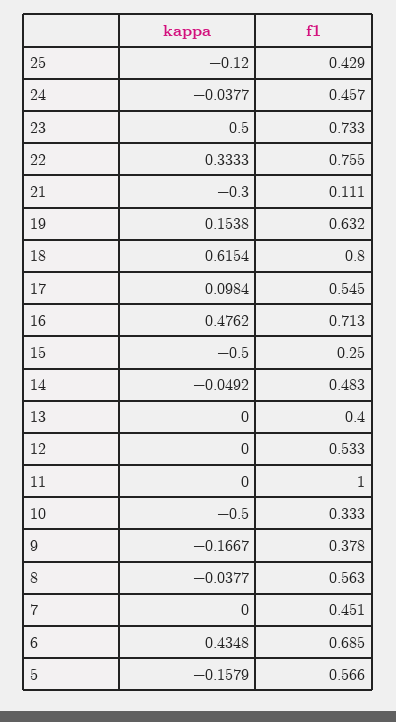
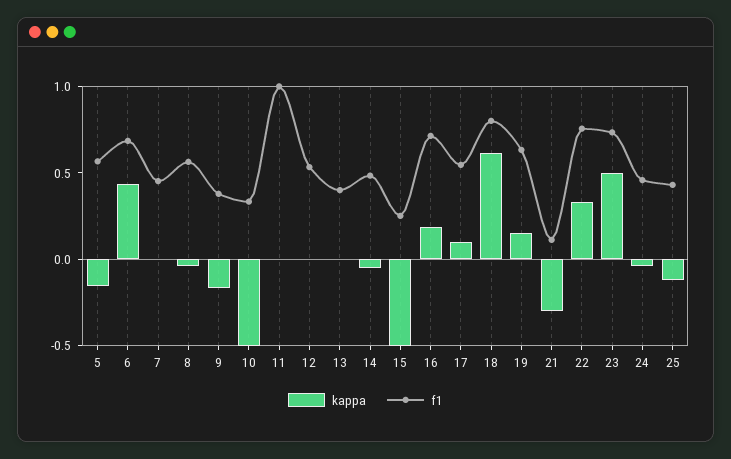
  {
    "kappa": {
      "25": -0.12,
      "24": -0.0377,
      "23": 0.5,
      "22": 0.3333,
      "21": -0.3,
      "19": 0.1538,
      "18": 0.6154,
      "17": 0.0984,
-     "16": 0.4762,
+     "16": 0.2,
      "15": -0.5,
      "14": -0.0492,
      "13": 0,
      "12": 0,
      "11": 0,
      "10": -0.5,
      "9": -0.1667,
      "8": -0.0377,
      "7": 0,
      "6": 0.4348,
      "5": -0.1579
    },
    "f1": {
      "25": 0.429,
      "24": 0.457,
      "23": 0.733,
      "22": 0.755,
      "21": 0.111,
      "19": 0.632,
      "18": 0.8,
      "17": 0.545,
      "16": 0.713,
      "15": 0.25,
      "14": 0.483,
      "13": 0.4,
      "12": 0.533,
      "11": 1,
      "10": 0.333,
      "9": 0.378,
      "8": 0.563,
      "7": 0.451,
      "6": 0.685,
      "5": 0.566
    }
  }

